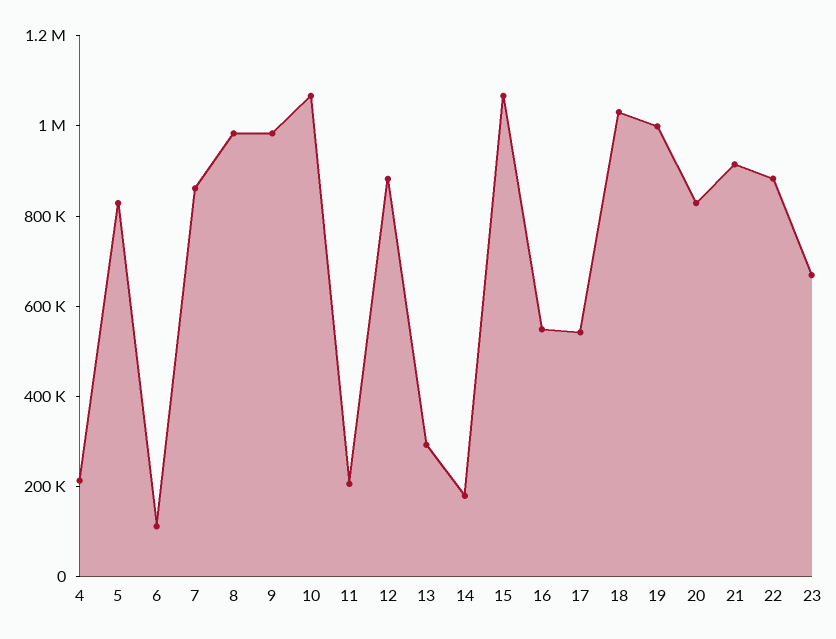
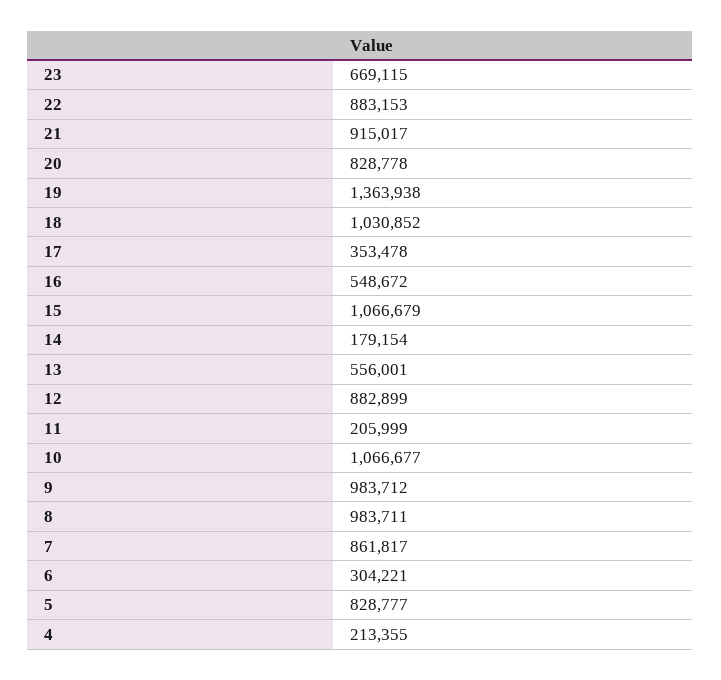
  {
    "4": 213355,
    "5": 828777,
-   "6": 100000,
+   "6": 304221,
    "7": 861817,
    "8": 983711,
    "9": 983712,
    "10": 1066677,
    "11": 205999,
    "12": 882899,
-   "13": 300000,
+   "13": 556001,
    "14": 179154,
    "15": 1066679,
    "16": 548672,
-   "17": 550000,
+   "17": 353478,
    "18": 1030852,
-   "19": 1000000,
+   "19": 1363938,
    "20": 828778,
    "21": 915017,
    "22": 883153,
    "23": 669115
  }

